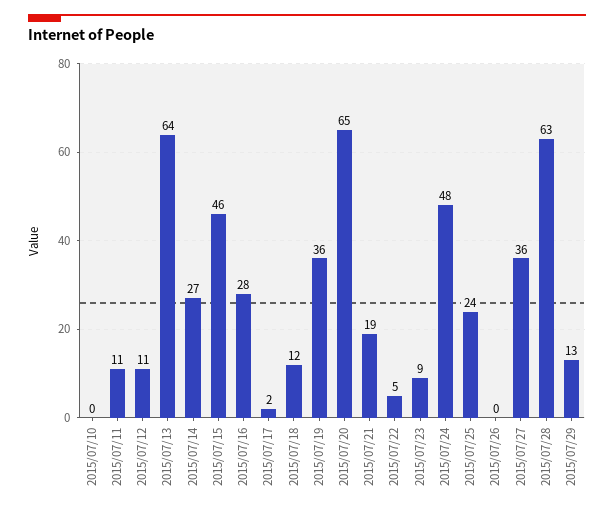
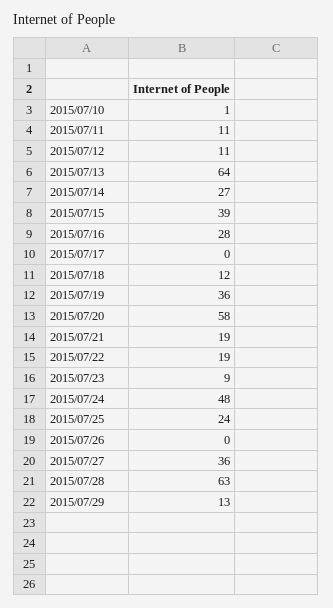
  {
-   "2015/07/10": 0,
+   "2015/07/10": 1,
    "2015/07/11": 11,
    "2015/07/12": 11,
    "2015/07/13": 64,
    "2015/07/14": 27,
-   "2015/07/15": 46,
+   "2015/07/15": 39,
    "2015/07/16": 28,
-   "2015/07/17": 2,
+   "2015/07/17": 0,
    "2015/07/18": 12,
    "2015/07/19": 36,
-   "2015/07/20": 65,
+   "2015/07/20": 58,
    "2015/07/21": 19,
-   "2015/07/22": 5,
+   "2015/07/22": 19,
    "2015/07/23": 9,
    "2015/07/24": 48,
    "2015/07/25": 24,
    "2015/07/26": 0,
    "2015/07/27": 36,
    "2015/07/28": 63,
    "2015/07/29": 13
  }

